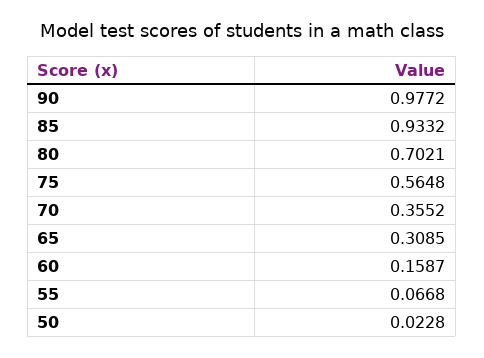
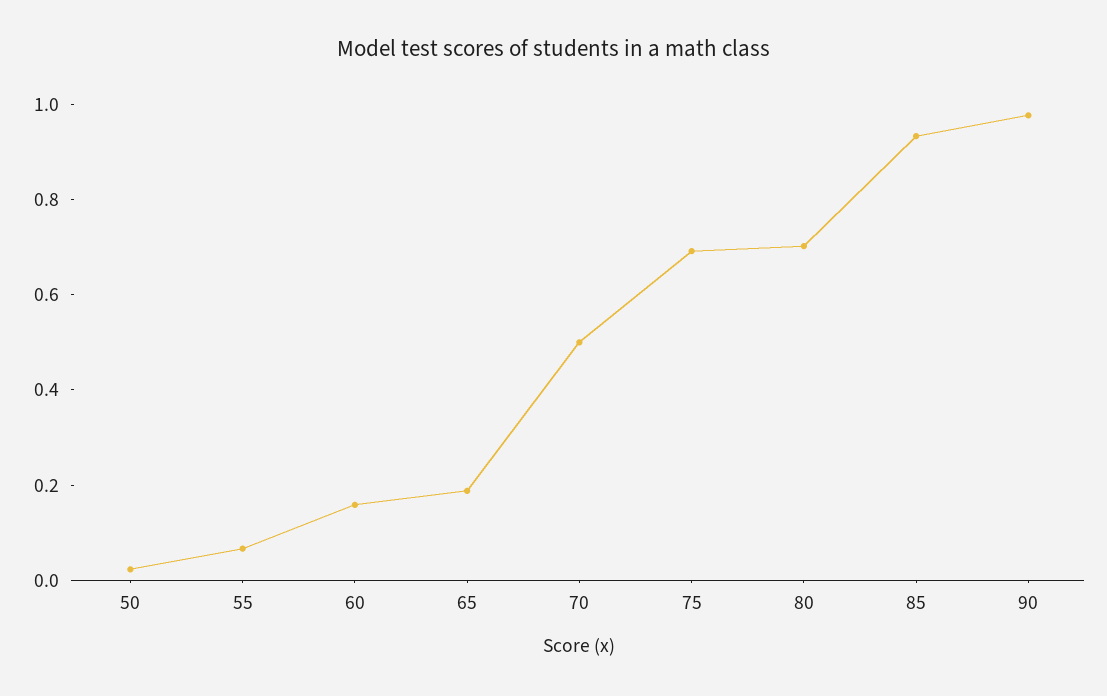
  {
    "90": 0.9772,
    "85": 0.9332,
    "80": 0.7021,
-   "75": 0.5648,
+   "75": 0.7,
-   "70": 0.3552,
+   "70": 0.5,
-   "65": 0.3085,
+   "65": 0.2,
    "60": 0.1587,
    "55": 0.0668,
    "50": 0.0228
  }

